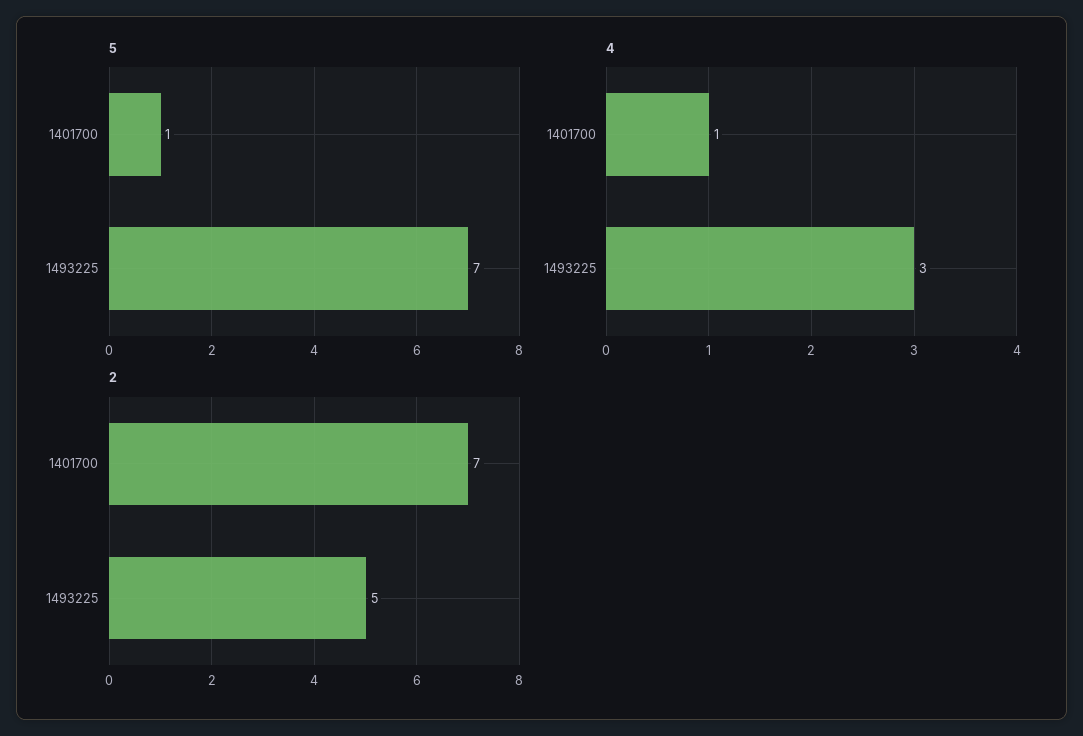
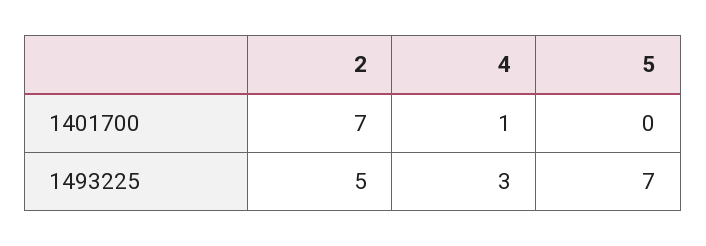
  {
    "5": {
-     "1401700": 1,
+     "1401700": 0,
      "1493225": 7
    },
    "4": {
      "1401700": 1,
      "1493225": 3
    },
    "2": {
      "1401700": 7,
      "1493225": 5
    }
  }

